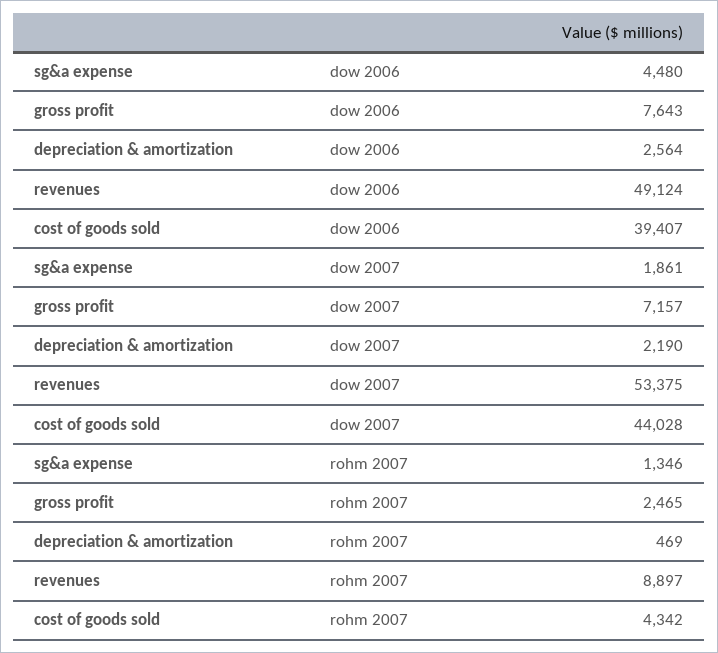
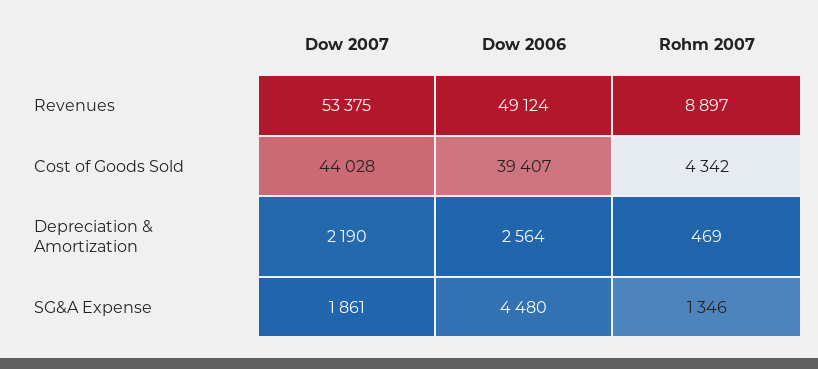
  {
    "sg&a expense": {
      "dow 2006": 4480,
      "dow 2007": 1861,
      "rohm 2007": 1346
    },
-   "gross profit": {
-     "dow 2006": 7643,
-     "dow 2007": 7157,
-     "rohm 2007": 2465
-   },
    "depreciation & amortization": {
      "dow 2006": 2564,
      "dow 2007": 2190,
      "rohm 2007": 469
    },
    "revenues": {
      "dow 2006": 49124,
      "dow 2007": 53375,
      "rohm 2007": 8897
    },
    "cost of goods sold": {
      "dow 2006": 39407,
      "dow 2007": 44028,
      "rohm 2007": 4342
    }
  }

